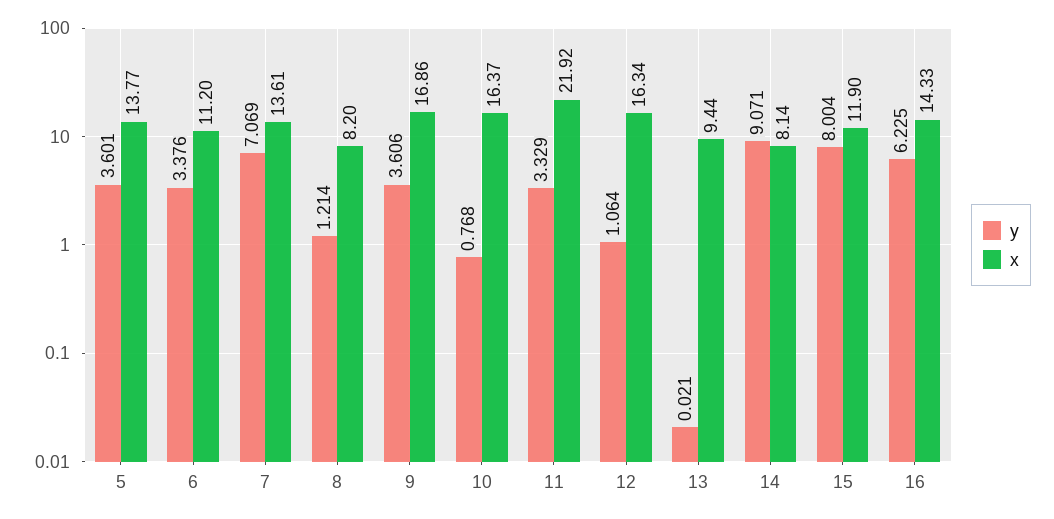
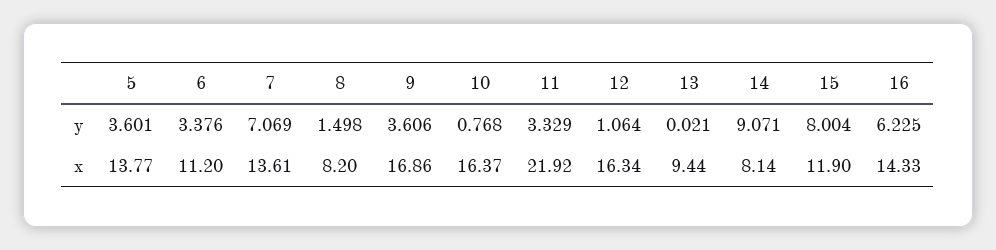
  {
    "y": {
      "5": 3.601,
      "6": 3.376,
      "7": 7.069,
-     "8": 1.214,
+     "8": 1.498,
      "9": 3.606,
      "10": 0.768,
      "11": 3.329,
      "12": 1.064,
      "13": 0.021,
      "14": 9.071,
      "15": 8.004,
      "16": 6.225
    },
    "x": {
      "5": 13.77,
      "6": 11.2,
      "7": 13.61,
      "8": 8.2,
      "9": 16.86,
      "10": 16.37,
      "11": 21.92,
      "12": 16.34,
      "13": 9.44,
      "14": 8.14,
      "15": 11.9,
      "16": 14.33
    }
  }

